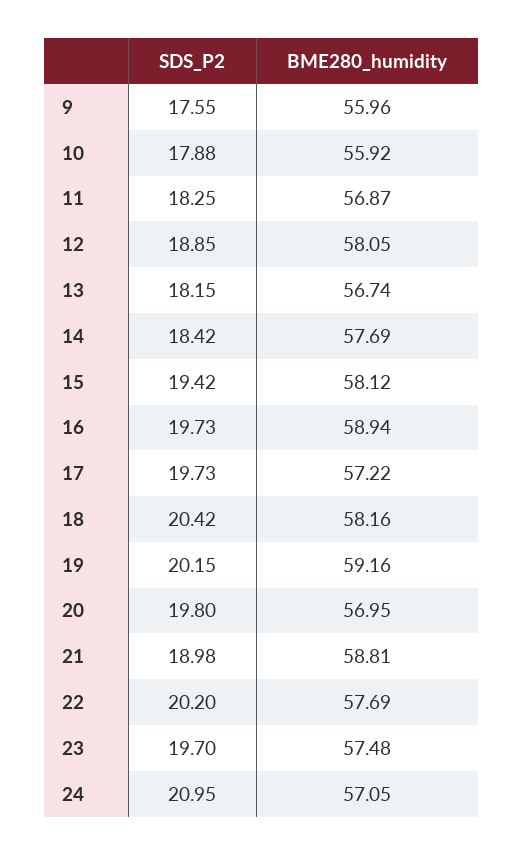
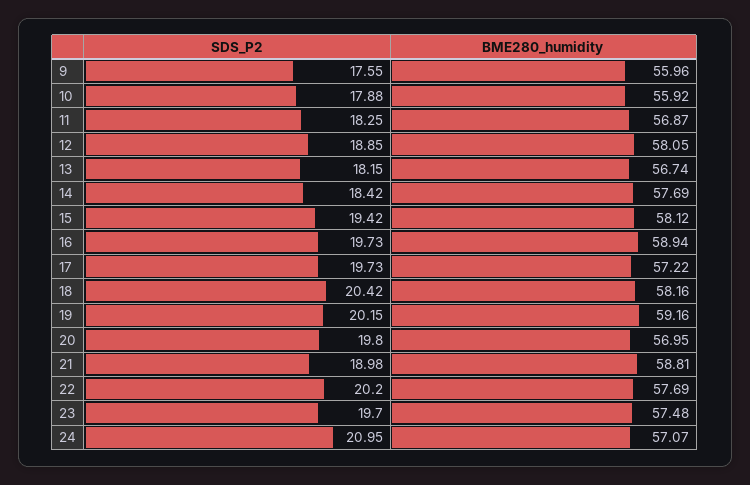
  {
    "SDS_P2": {
      "9": 17.55,
      "10": 17.88,
      "11": 18.25,
      "12": 18.85,
      "13": 18.15,
      "14": 18.42,
      "15": 19.42,
      "16": 19.73,
      "17": 19.73,
      "18": 20.42,
      "19": 20.15,
      "20": 19.8,
      "21": 18.98,
      "22": 20.2,
      "23": 19.7,
      "24": 20.95
    },
    "BME280_humidity": {
      "9": 55.96,
      "10": 55.92,
      "11": 56.87,
      "12": 58.05,
      "13": 56.74,
      "14": 57.69,
      "15": 58.12,
      "16": 58.94,
      "17": 57.22,
      "18": 58.16,
      "19": 59.16,
      "20": 56.95,
      "21": 58.81,
      "22": 57.69,
      "23": 57.48,
-     "24": 57.05
+     "24": 57.07
    }
  }

